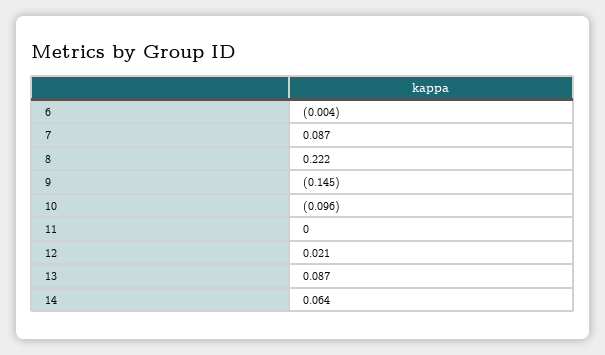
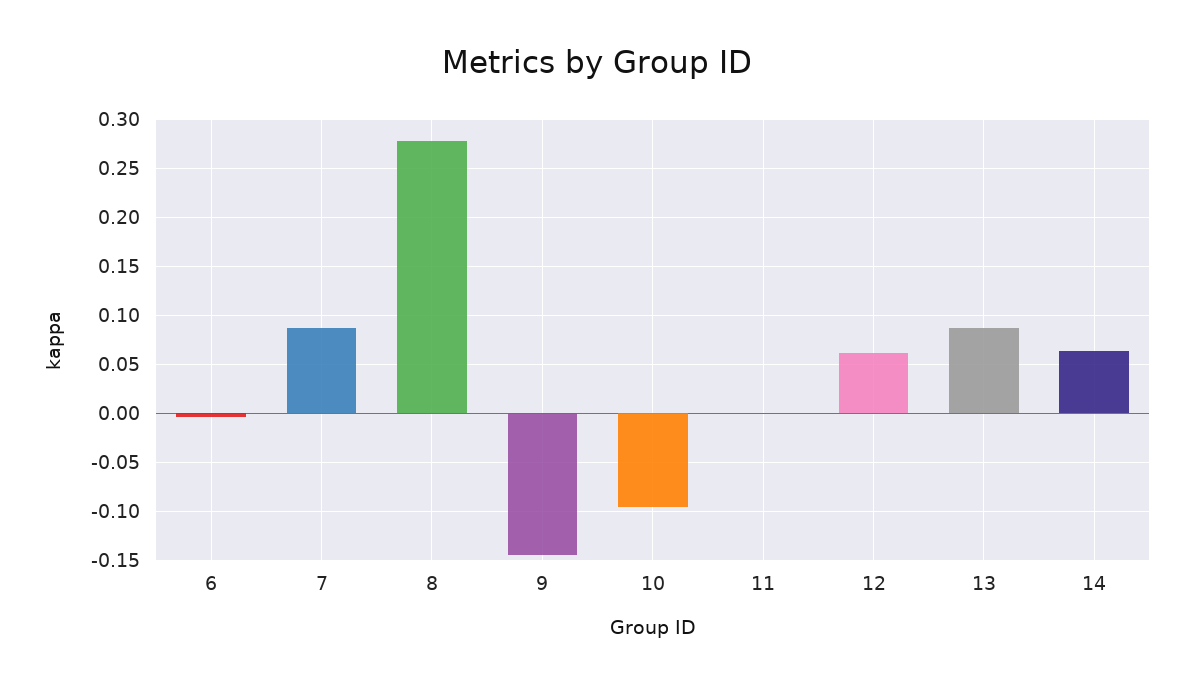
  {
    "6": -0.004,
    "7": 0.087,
-   "8": 0.222,
+   "8": 0.28,
    "9": -0.145,
    "10": -0.096,
    "11": 0,
-   "12": 0.021,
+   "12": 0.06,
    "13": 0.087,
    "14": 0.064
  }

